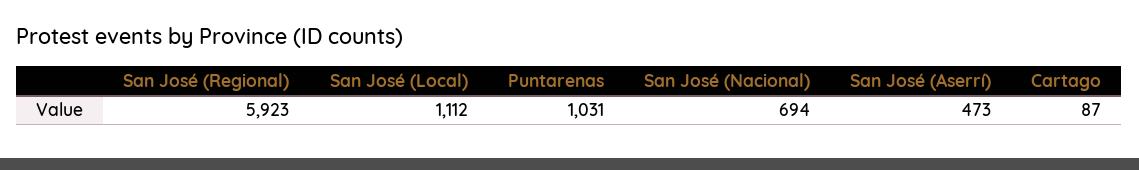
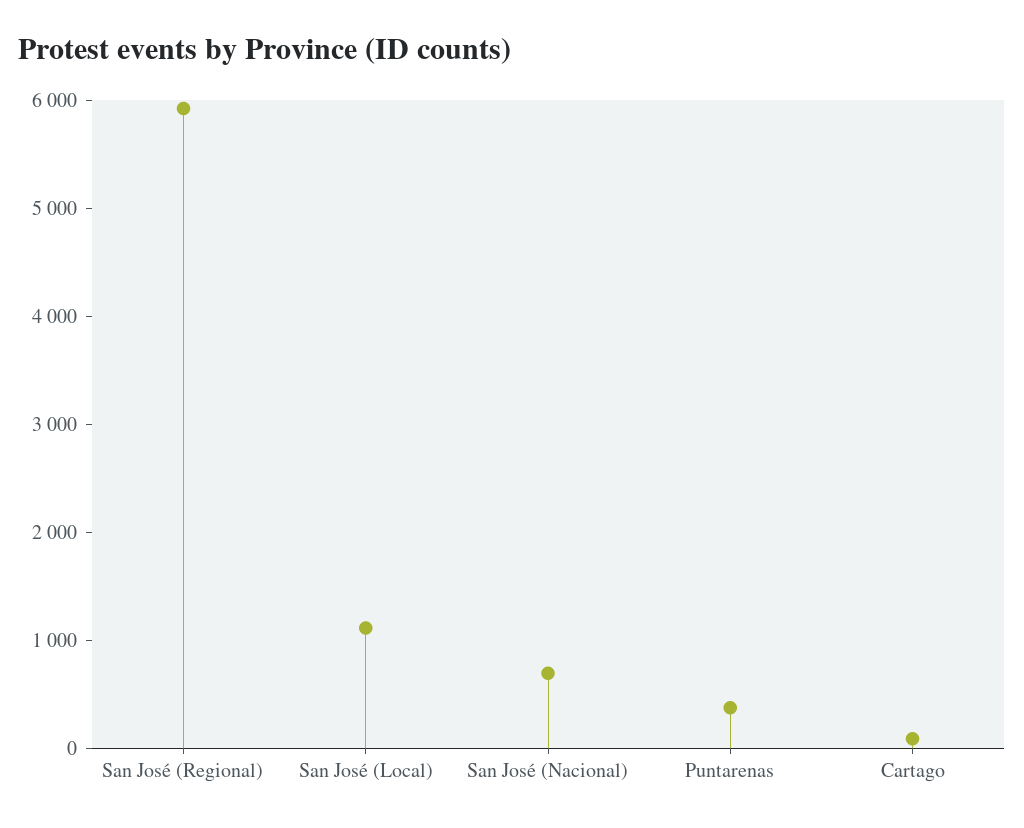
  {
    "San José (Regional)": 5923,
    "San José (Local)": 1112,
-   "Puntarenas": 1031,
+   "Puntarenas": 400,
    "San José (Nacional)": 694,
-   "San José (Aserrí)": 473,
    "Cartago": 87
  }

